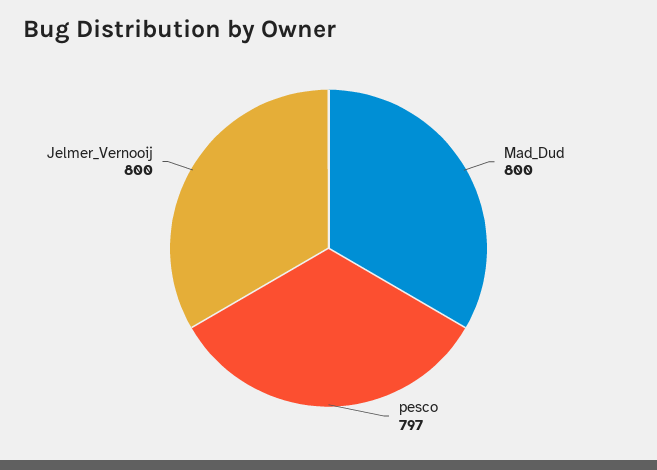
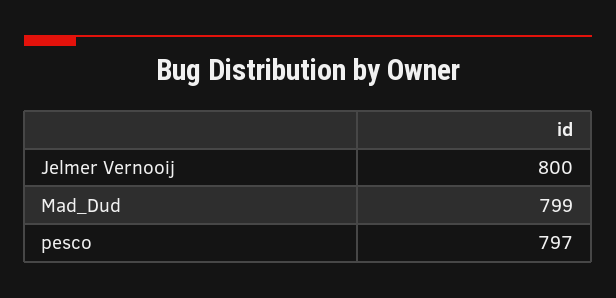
  {
-   "Mad_Dud": 800,
+   "Mad_Dud": 799,
    "pesco": 797,
    "Jelmer_Vernooij": 800
  }

